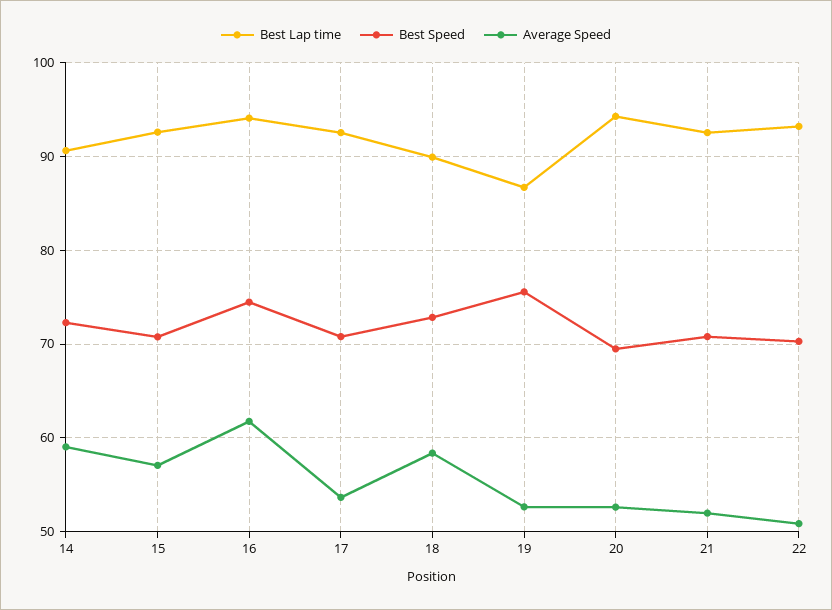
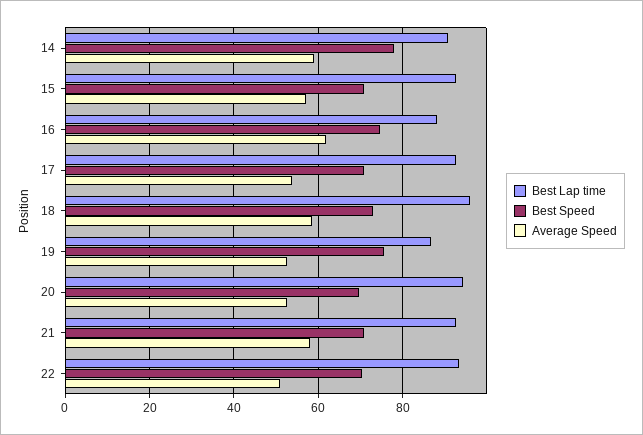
  {
    "Best Lap time": {
      "14": 91,
      "15": 93,
-     "16": 94,
+     "16": 88,
      "17": 93,
-     "18": 90,
+     "18": 96,
      "19": 87,
      "20": 94,
      "21": 93,
      "22": 93
    },
    "Best Speed": {
-     "14": 72,
+     "14": 78,
      "15": 71,
      "16": 74,
      "17": 71,
      "18": 73,
      "19": 76,
      "20": 69,
      "21": 71,
      "22": 70
    },
    "Average Speed": {
      "14": 59,
      "15": 57,
      "16": 62,
      "17": 54,
      "18": 58,
      "19": 53,
      "20": 53,
-     "21": 52,
+     "21": 58,
      "22": 51
    }
  }

